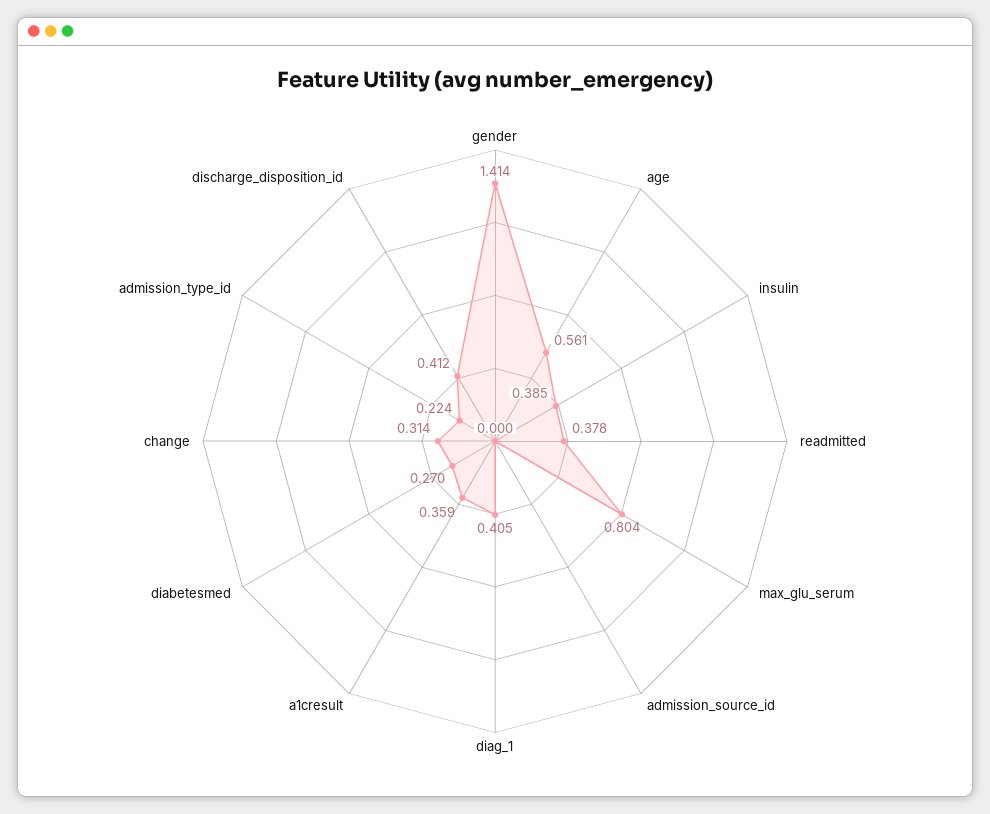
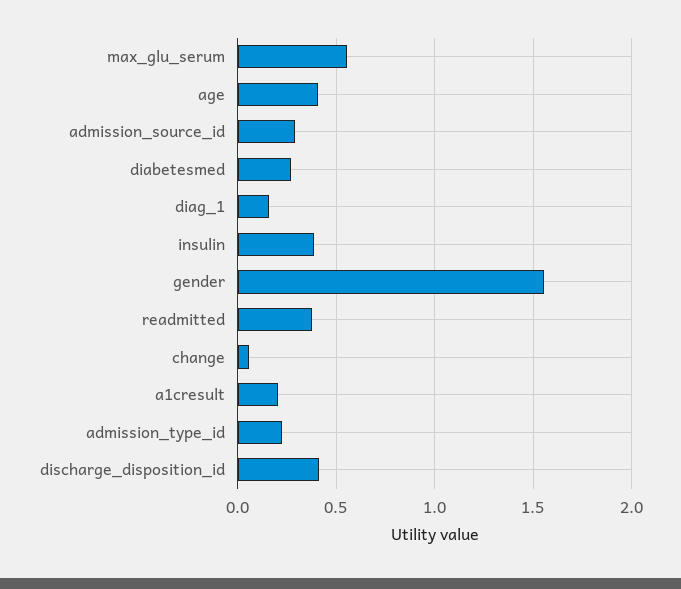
  {
-   "gender": 1.414,
+   "gender": 1.55,
-   "age": 0.561,
+   "age": 0.4,
    "insulin": 0.385,
    "readmitted": 0.378,
-   "max_glu_serum": 0.804,
+   "max_glu_serum": 0.55,
-   "admission_source_id": 0,
+   "admission_source_id": 0.3,
-   "diag_1": 0.405,
+   "diag_1": 0.15,
-   "a1cresult": 0.359,
+   "a1cresult": 0.2,
    "diabetesmed": 0.27,
-   "change": 0.314,
+   "change": 0.05,
    "admission_type_id": 0.224,
    "discharge_disposition_id": 0.412
  }

